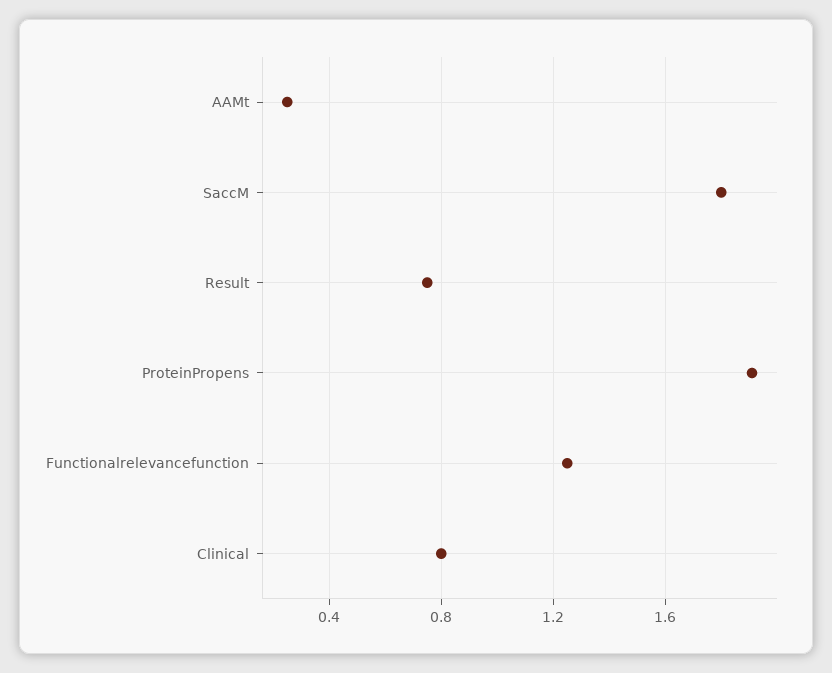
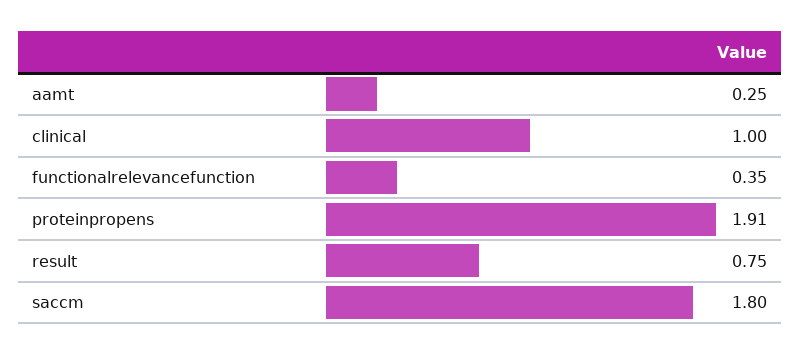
  {
    "AAMt": 0.25,
    "SaccM": 1.8,
    "Result": 0.75,
    "ProteinPropens": 1.91,
-   "Functionalrelevancefunction": 1.25,
+   "Functionalrelevancefunction": 0.35,
-   "Clinical": 0.8
+   "Clinical": 1
  }

